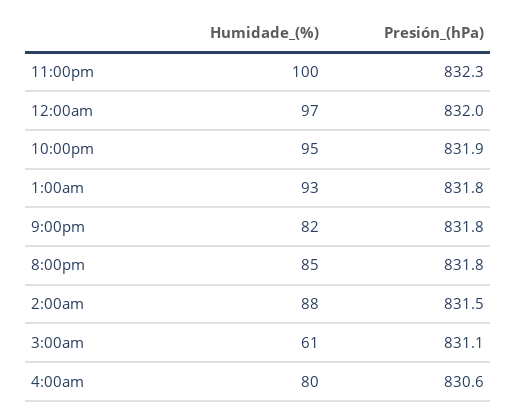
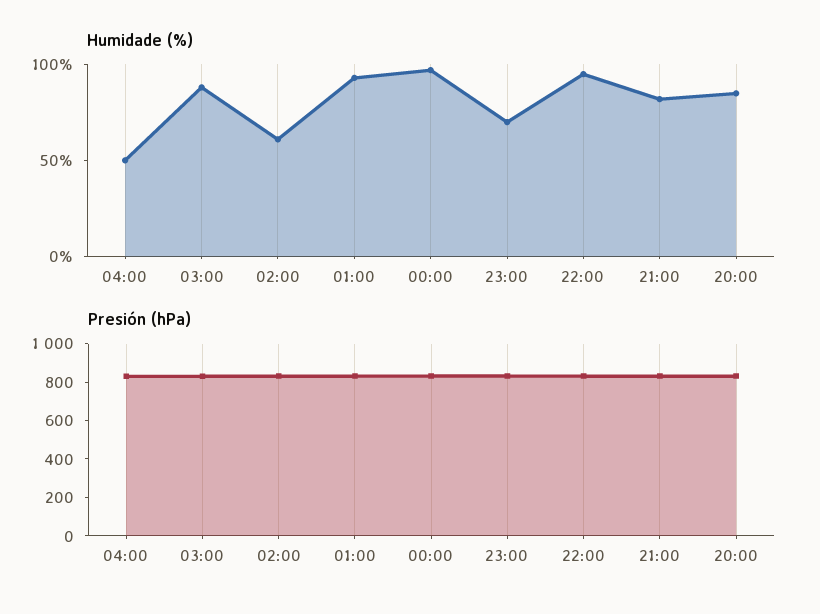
  {
    "Humidade_(%)": {
-     "11:00pm": 100,
+     "11:00pm": 70,
      "12:00am": 97,
      "10:00pm": 95,
      "1:00am": 93,
      "9:00pm": 82,
      "8:00pm": 85,
-     "2:00am": 88,
+     "2:00am": 60,
-     "3:00am": 61,
+     "3:00am": 90,
-     "4:00am": 80
+     "4:00am": 50
    },
    "Presión_(hPa)": {
      "11:00pm": 832.3,
      "12:00am": 832,
      "10:00pm": 831.9,
      "1:00am": 831.8,
      "9:00pm": 831.8,
      "8:00pm": 831.8,
      "2:00am": 831.5,
      "3:00am": 831.1,
      "4:00am": 830.6
    }
  }

